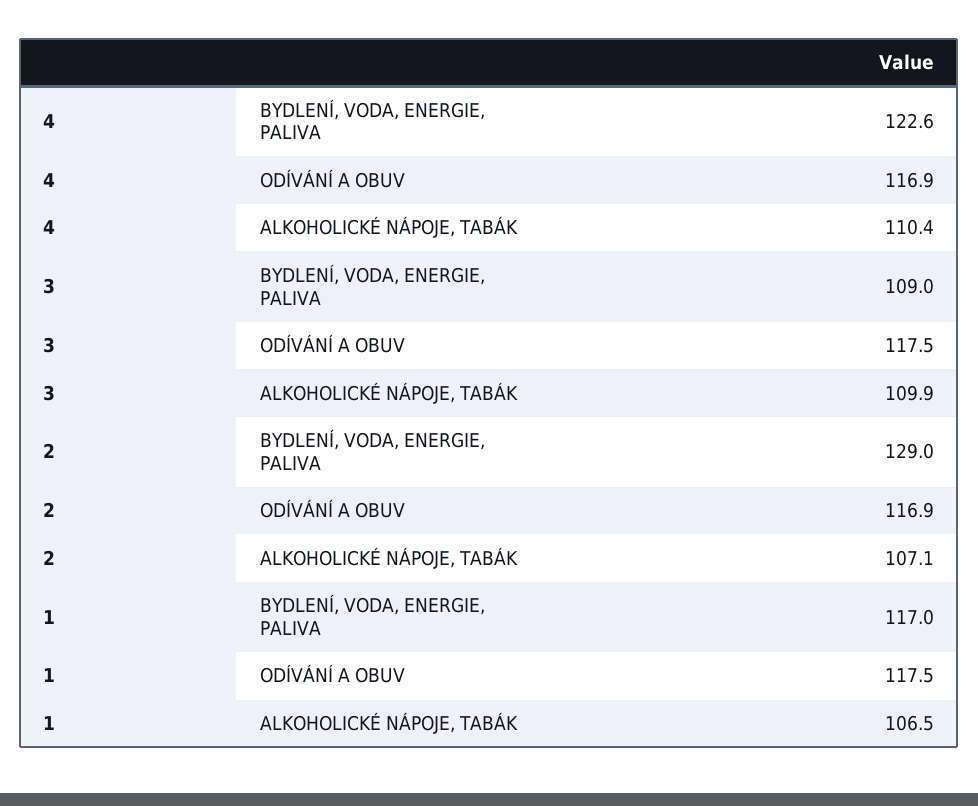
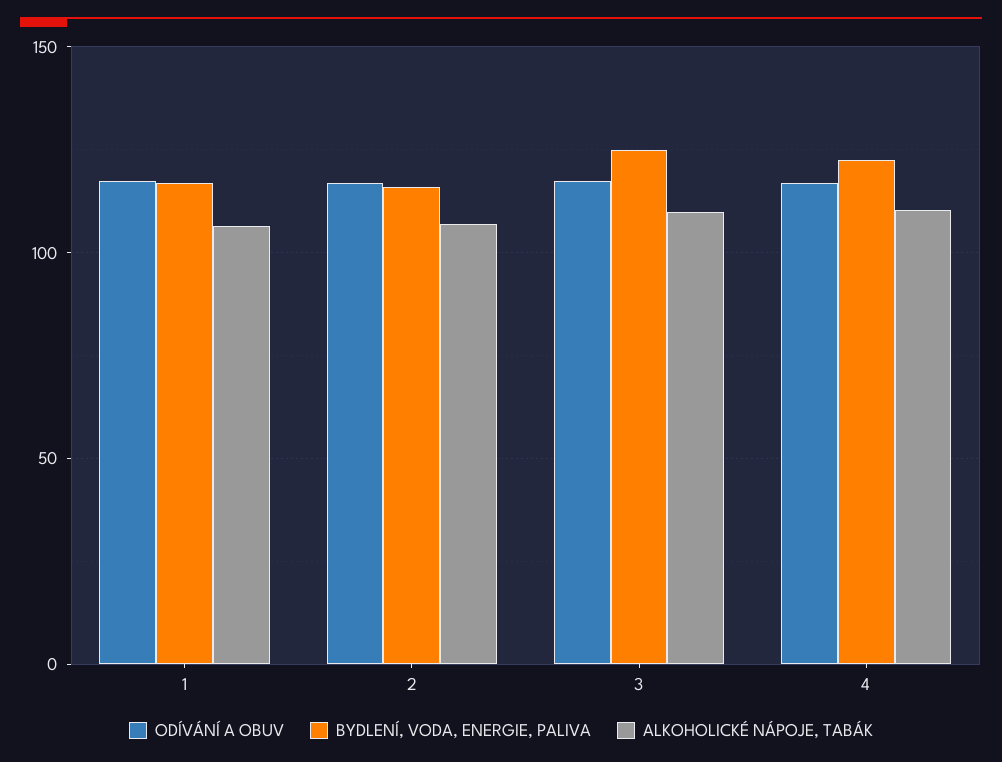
  {
    "BYDLENÍ, VODA, ENERGIE, PALIVA": {
      "4": 122.6,
-     "3": 109,
+     "3": 125,
-     "2": 129,
+     "2": 115,
      "1": 117
    },
    "ODÍVÁNÍ A OBUV": {
      "4": 116.9,
      "3": 117.5,
      "2": 116.9,
      "1": 117.5
    },
    "ALKOHOLICKÉ NÁPOJE, TABÁK": {
      "4": 110.4,
      "3": 109.9,
      "2": 107.1,
      "1": 106.5
    }
  }

